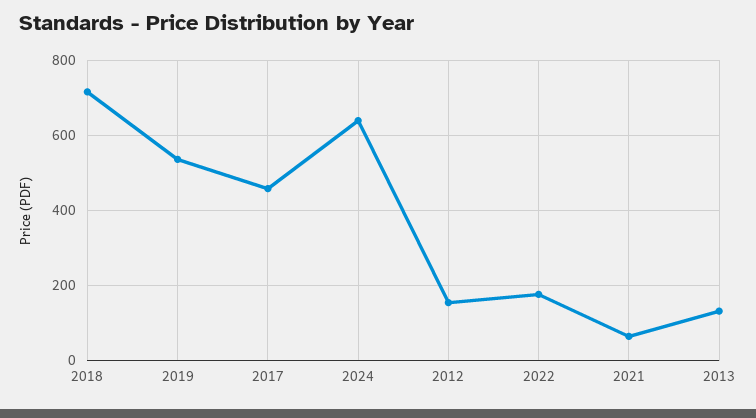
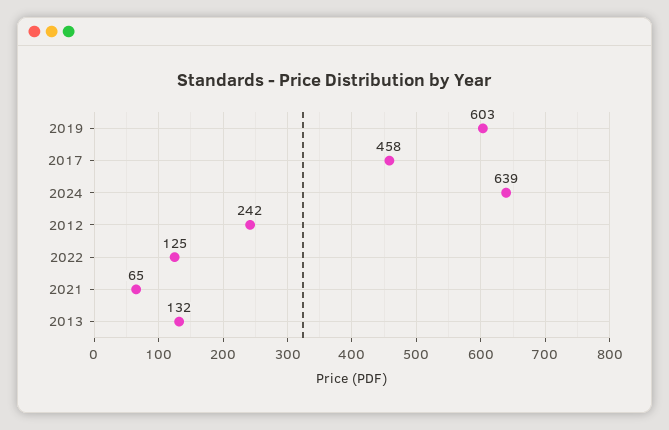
  {
-   "2018": 720,
-   "2019": 540,
+   "2019": 603,
    "2017": 458,
    "2024": 639,
-   "2012": 160,
+   "2012": 242,
-   "2022": 180,
+   "2022": 125,
    "2021": 65,
    "2013": 132
  }

